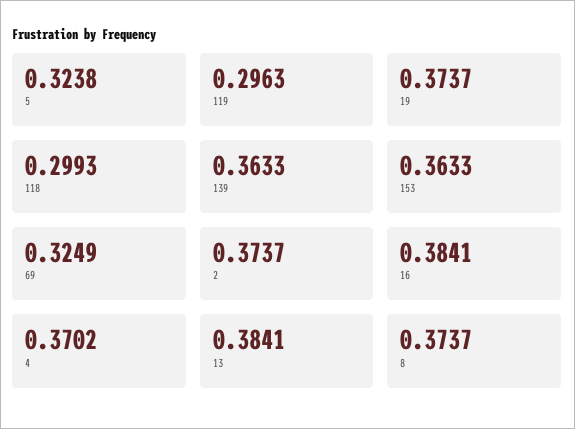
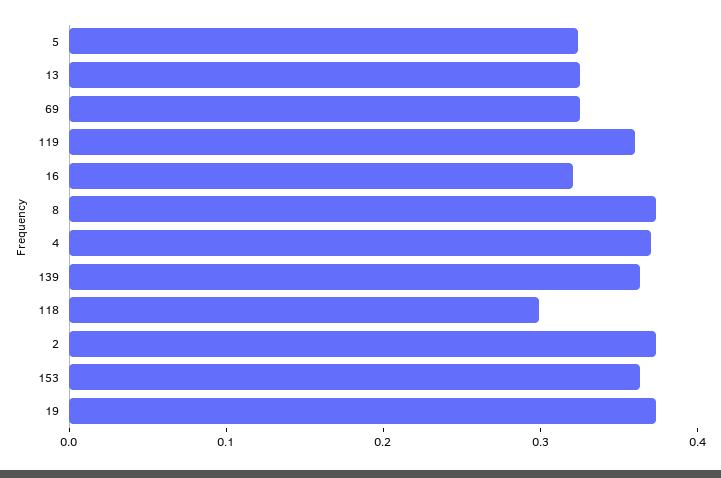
  {
    "5": 0.3238,
-   "119": 0.2963,
+   "119": 0.36,
    "19": 0.3737,
    "118": 0.2993,
    "139": 0.3633,
    "153": 0.3633,
    "69": 0.3249,
    "2": 0.3737,
-   "16": 0.3841,
+   "16": 0.32,
    "4": 0.3702,
-   "13": 0.3841,
+   "13": 0.32,
    "8": 0.3737
  }

